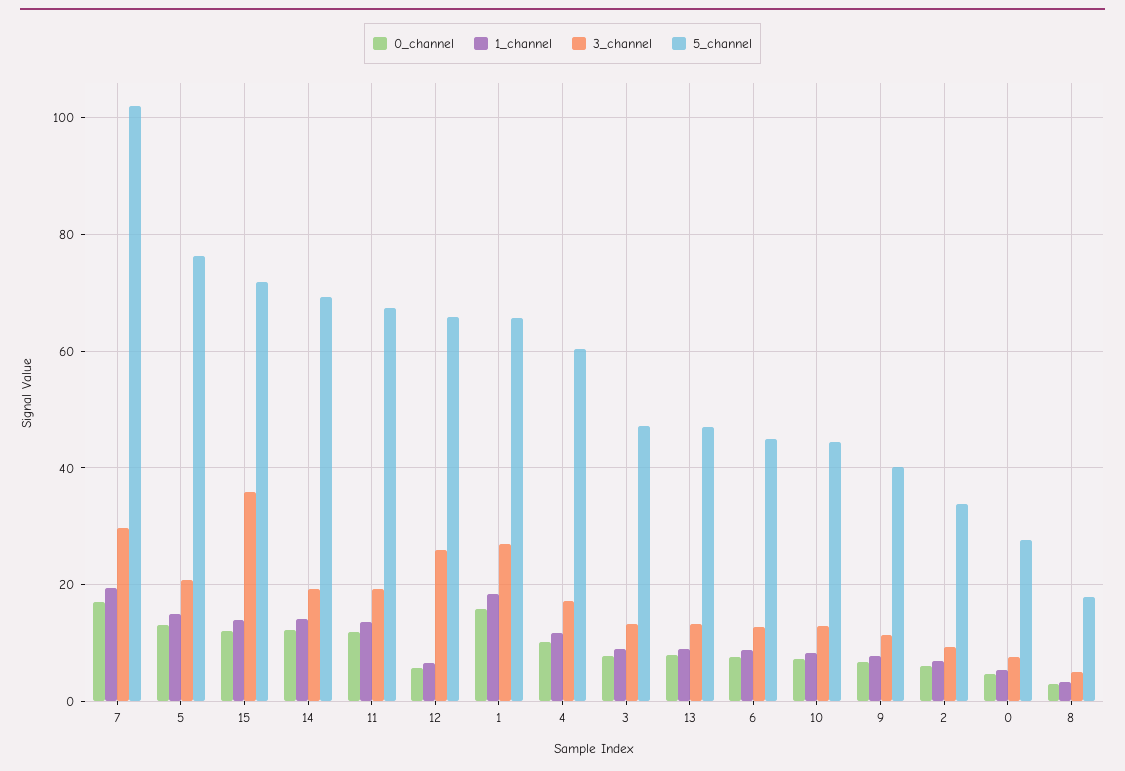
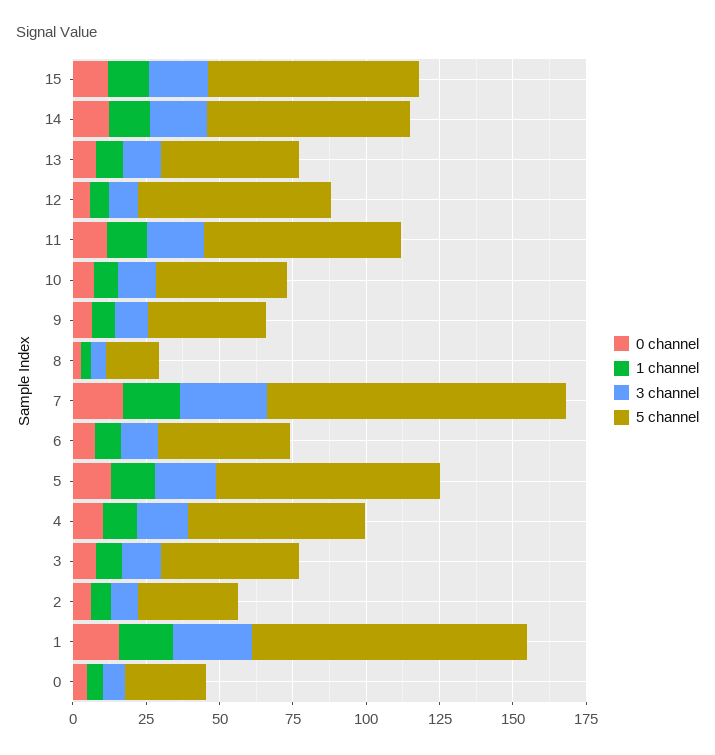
  {
    "0_channel": {
      "7": 18,
      "5": 14,
      "15": 12,
      "14": 12,
      "11": 12,
      "12": 6,
      "1": 16,
      "4": 10,
      "3": 8,
      "13": 8,
      "6": 8,
      "10": 8,
      "9": 6,
      "2": 6,
      "0": 4,
      "8": 2
    },
    "1_channel": {
      "7": 20,
      "5": 14,
      "15": 14,
      "14": 14,
      "11": 14,
      "12": 6,
      "1": 18,
      "4": 12,
      "3": 8,
      "13": 10,
      "6": 8,
      "10": 8,
      "9": 8,
      "2": 8,
      "0": 6,
      "8": 4
    },
    "3_channel": {
      "7": 30,
      "5": 20,
-     "15": 36,
+     "15": 20,
      "14": 20,
      "11": 20,
-     "12": 26,
+     "12": 10,
      "1": 26,
      "4": 18,
      "3": 14,
      "13": 14,
      "6": 12,
      "10": 12,
      "9": 12,
      "2": 10,
      "0": 8,
      "8": 6
    },
    "5_channel": {
      "7": 102,
      "5": 76,
      "15": 72,
      "14": 70,
      "11": 68,
      "12": 66,
-     "1": 66,
+     "1": 95,
      "4": 60,
      "3": 48,
      "13": 48,
      "6": 46,
      "10": 44,
      "9": 40,
      "2": 34,
      "0": 28,
      "8": 18
    }
  }

